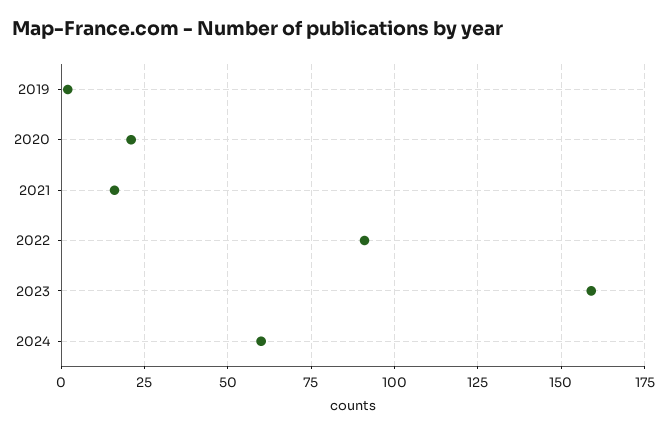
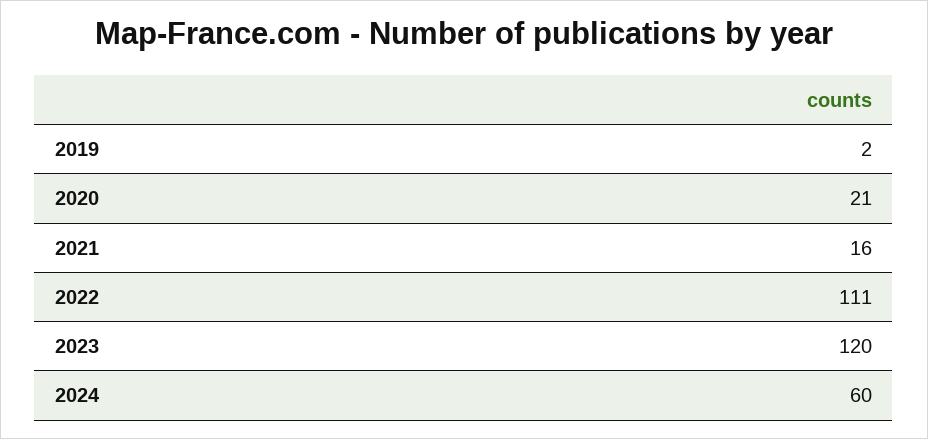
  {
    "2019": 2,
    "2020": 21,
    "2021": 16,
-   "2022": 90,
+   "2022": 111,
-   "2023": 160,
+   "2023": 120,
    "2024": 60
  }

